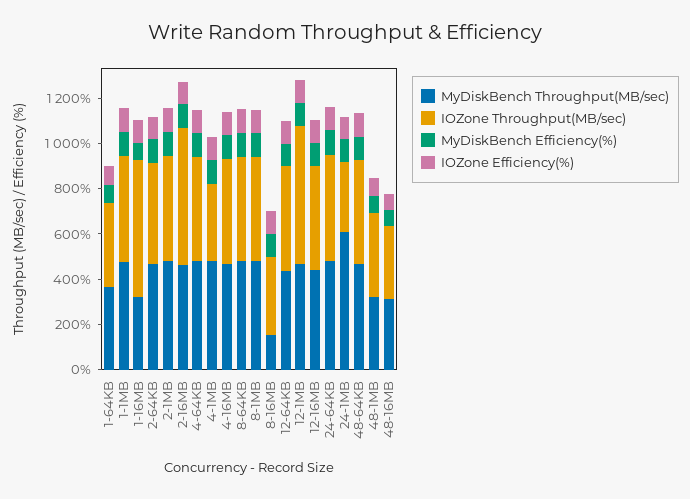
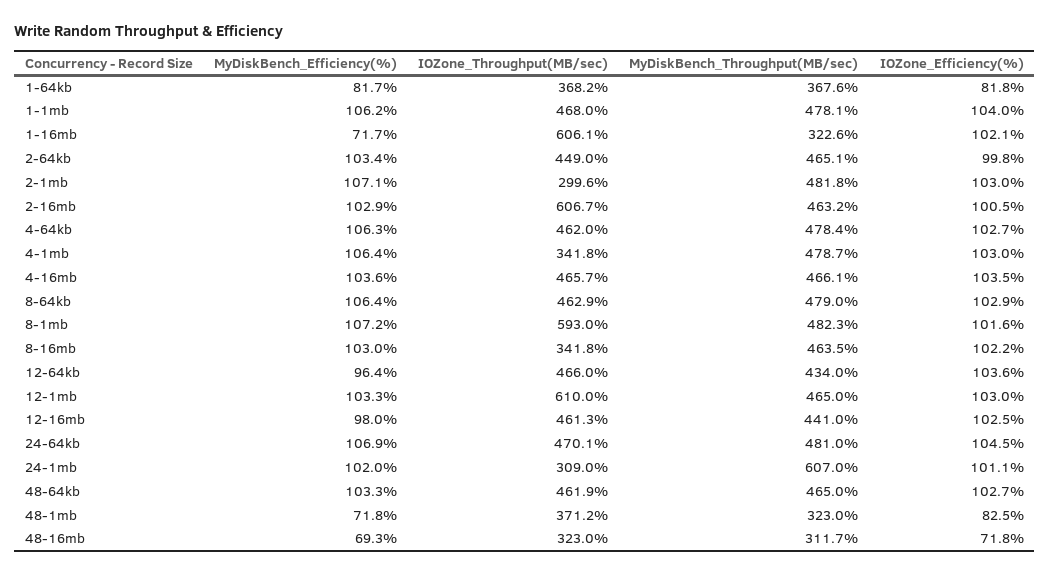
  {
    "MyDiskBench Throughput(MB/sec)": {
      "1-64KB": 367.6,
      "1-1MB": 478.1,
      "1-16MB": 322.6,
      "2-64KB": 465.1,
      "2-1MB": 481.8,
      "2-16MB": 463.2,
      "4-64KB": 478.4,
      "4-1MB": 478.7,
      "4-16MB": 466.1,
      "8-64KB": 479,
      "8-1MB": 482.3,
-     "8-16MB": 150,
+     "8-16MB": 463.5,
      "12-64KB": 434,
      "12-1MB": 465,
      "12-16MB": 441,
      "24-64KB": 481,
      "24-1MB": 607,
      "48-64KB": 465,
      "48-1MB": 323,
      "48-16MB": 311.7
    },
    "IOZone Throughput(MB/sec)": {
      "1-64KB": 368.2,
      "1-1MB": 468,
      "1-16MB": 606.1,
      "2-64KB": 449,
-     "2-1MB": 450,
+     "2-1MB": 299.6,
      "2-16MB": 606.7,
      "4-64KB": 462,
      "4-1MB": 341.8,
      "4-16MB": 465.7,
      "8-64KB": 462.9,
-     "8-1MB": 450,
+     "8-1MB": 593,
      "8-16MB": 341.8,
      "12-64KB": 466,
      "12-1MB": 610,
      "12-16MB": 461.3,
      "24-64KB": 470.1,
      "24-1MB": 309,
      "48-64KB": 461.9,
      "48-1MB": 371.2,
      "48-16MB": 323
    },
    "MyDiskBench Efficiency(%)": {
      "1-64KB": 81.7,
      "1-1MB": 106.2,
      "1-16MB": 71.7,
      "2-64KB": 103.4,
      "2-1MB": 107.1,
      "2-16MB": 102.9,
      "4-64KB": 106.3,
      "4-1MB": 106.4,
      "4-16MB": 103.6,
      "8-64KB": 106.4,
      "8-1MB": 107.2,
      "8-16MB": 103,
      "12-64KB": 96.4,
      "12-1MB": 103.3,
      "12-16MB": 98,
      "24-64KB": 106.9,
      "24-1MB": 102,
      "48-64KB": 103.3,
      "48-1MB": 71.8,
      "48-16MB": 69.3
    },
    "IOZone Efficiency(%)": {
      "1-64KB": 81.8,
      "1-1MB": 104,
      "1-16MB": 102.1,
      "2-64KB": 99.8,
      "2-1MB": 103,
      "2-16MB": 100.5,
      "4-64KB": 102.7,
      "4-1MB": 103,
      "4-16MB": 103.5,
      "8-64KB": 102.9,
      "8-1MB": 101.6,
      "8-16MB": 102.2,
      "12-64KB": 103.6,
      "12-1MB": 103,
      "12-16MB": 102.5,
      "24-64KB": 104.5,
      "24-1MB": 101.1,
      "48-64KB": 102.7,
      "48-1MB": 82.5,
      "48-16MB": 71.8
    }
  }

